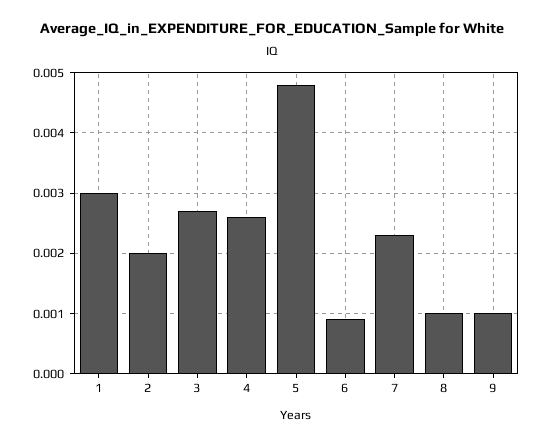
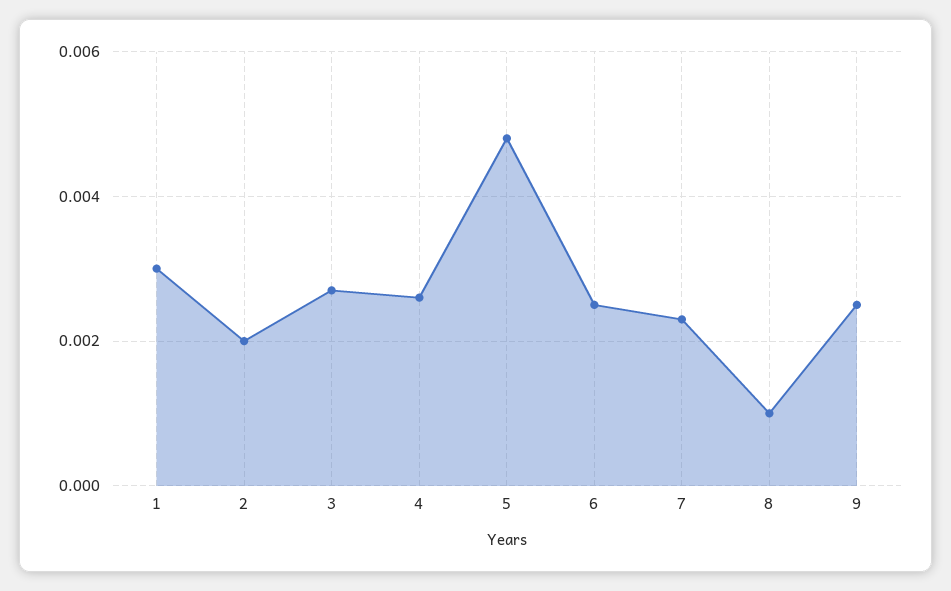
  {
    "1": 0.003,
    "2": 0.002,
    "3": 0.0027,
    "4": 0.0026,
    "5": 0.0048,
-   "6": 0.0009,
+   "6": 0.0025,
    "7": 0.0023,
    "8": 0.001,
-   "9": 0.001
+   "9": 0.0025
  }

